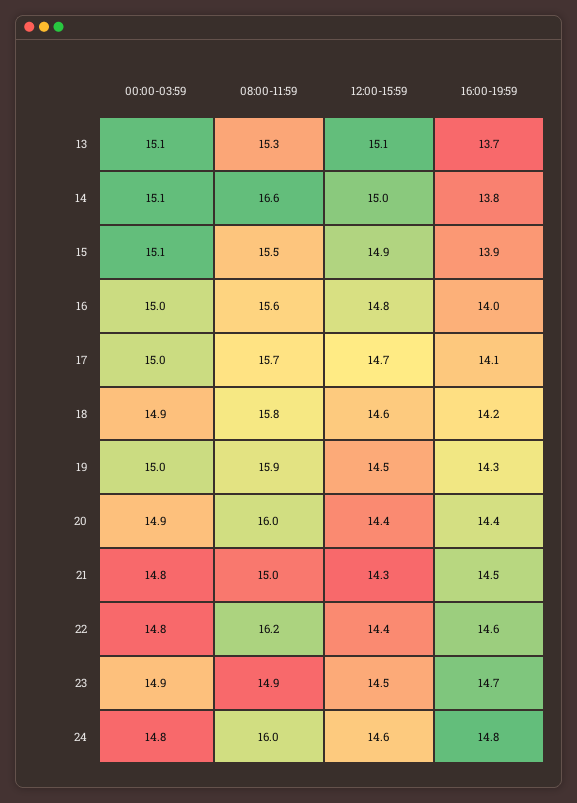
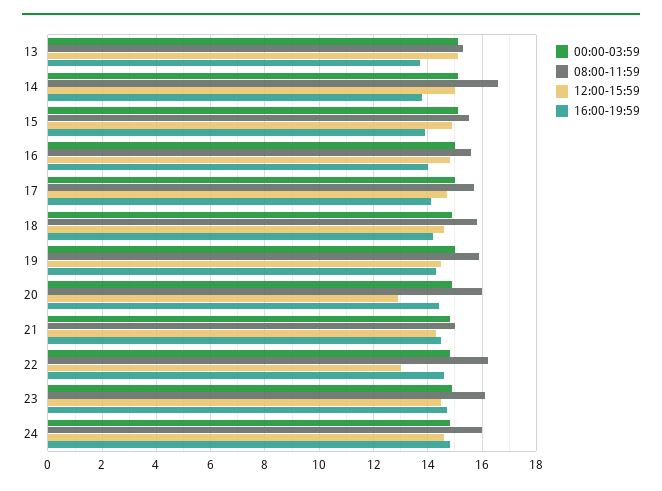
  {
    "00:00-03:59": {
      "13": 15.1,
      "14": 15.1,
      "15": 15.1,
      "16": 15,
      "17": 15,
      "18": 14.9,
      "19": 15,
      "20": 14.9,
      "21": 14.8,
      "22": 14.8,
      "23": 14.9,
      "24": 14.8
    },
    "08:00-11:59": {
      "13": 15.3,
      "14": 16.6,
      "15": 15.5,
      "16": 15.6,
      "17": 15.7,
      "18": 15.8,
      "19": 15.9,
      "20": 16,
      "21": 15,
      "22": 16.2,
-     "23": 14.9,
+     "23": 16,
      "24": 16
    },
    "12:00-15:59": {
      "13": 15.1,
      "14": 15,
      "15": 14.9,
      "16": 14.8,
      "17": 14.7,
      "18": 14.6,
      "19": 14.5,
-     "20": 14.4,
+     "20": 13,
      "21": 14.3,
-     "22": 14.4,
+     "22": 13,
      "23": 14.5,
      "24": 14.6
    },
    "16:00-19:59": {
      "13": 13.7,
      "14": 13.8,
      "15": 13.9,
      "16": 14,
      "17": 14.1,
      "18": 14.2,
      "19": 14.3,
      "20": 14.4,
      "21": 14.5,
      "22": 14.6,
      "23": 14.7,
      "24": 14.8
    }
  }

